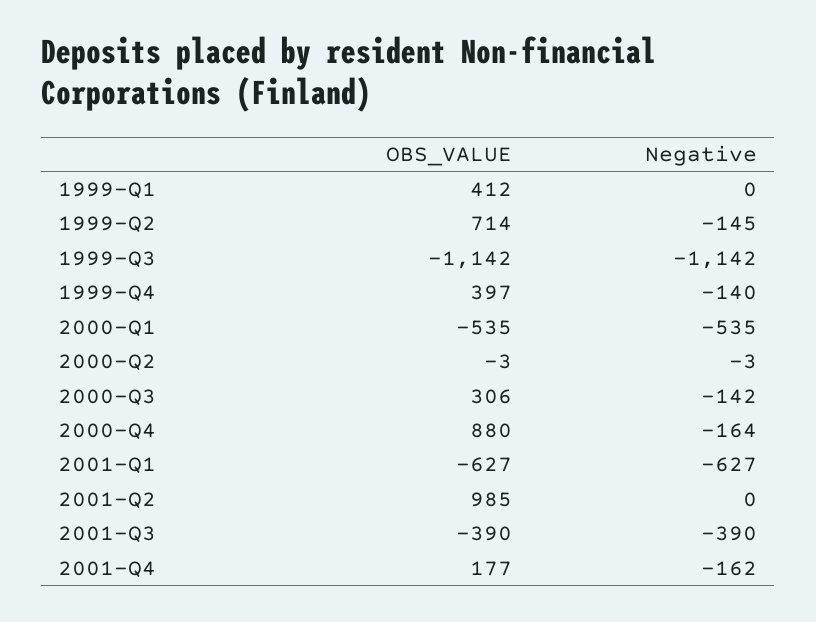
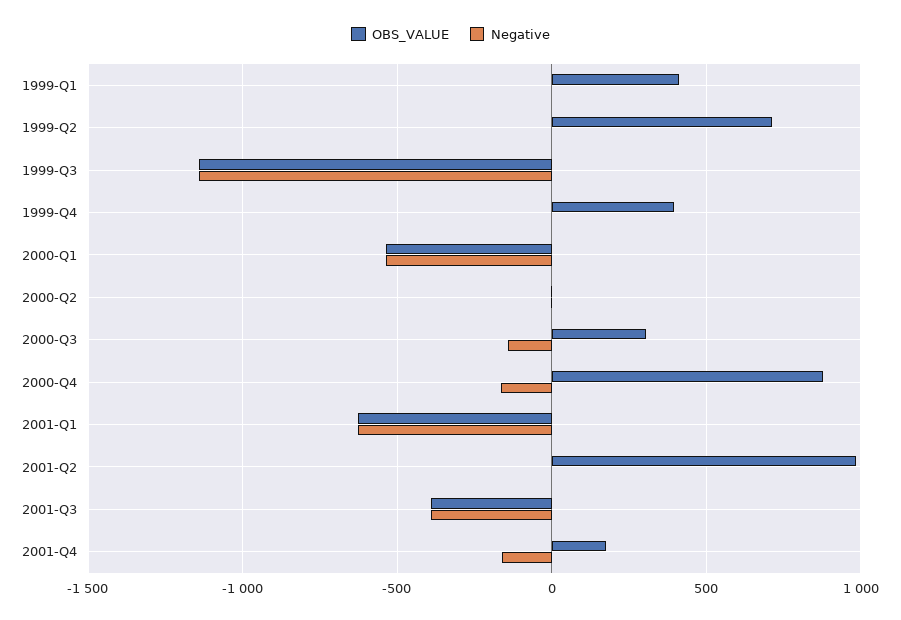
  {
    "OBS_VALUE": {
      "1999-Q1": 412,
      "1999-Q2": 714,
      "1999-Q3": -1142,
      "1999-Q4": 397,
      "2000-Q1": -535,
      "2000-Q2": -3,
      "2000-Q3": 306,
      "2000-Q4": 880,
      "2001-Q1": -627,
      "2001-Q2": 985,
      "2001-Q3": -390,
      "2001-Q4": 177
    },
    "Negative": {
      "1999-Q1": 0,
-     "1999-Q2": -145,
+     "1999-Q2": 0,
      "1999-Q3": -1142,
-     "1999-Q4": -140,
+     "1999-Q4": 0,
      "2000-Q1": -535,
      "2000-Q2": -3,
      "2000-Q3": -142,
      "2000-Q4": -164,
      "2001-Q1": -627,
      "2001-Q2": 0,
      "2001-Q3": -390,
      "2001-Q4": -162
    }
  }

